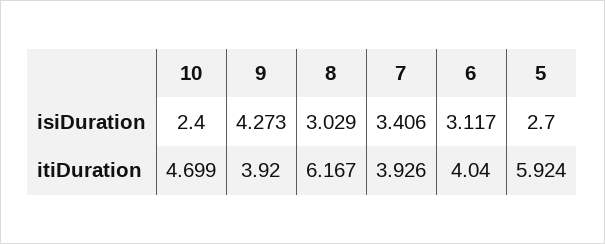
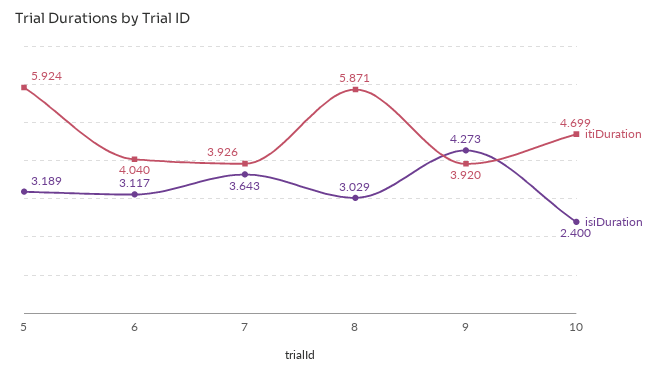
  {
    "isiDuration": {
      "10": 2.4,
      "9": 4.273,
      "8": 3.029,
-     "7": 3.406,
+     "7": 3.643,
      "6": 3.117,
-     "5": 2.7
+     "5": 3.189
    },
    "itiDuration": {
      "10": 4.699,
      "9": 3.92,
-     "8": 6.167,
+     "8": 5.871,
      "7": 3.926,
      "6": 4.04,
      "5": 5.924
    }
  }

